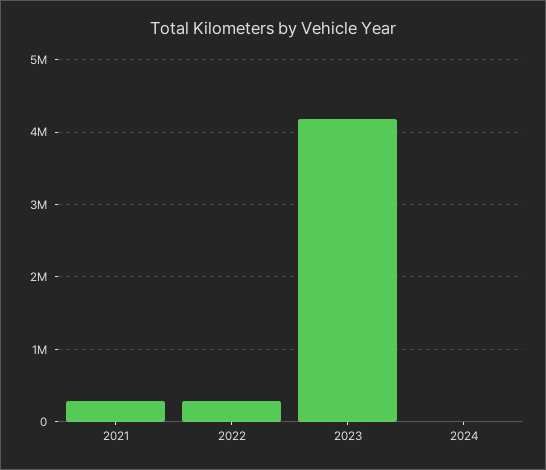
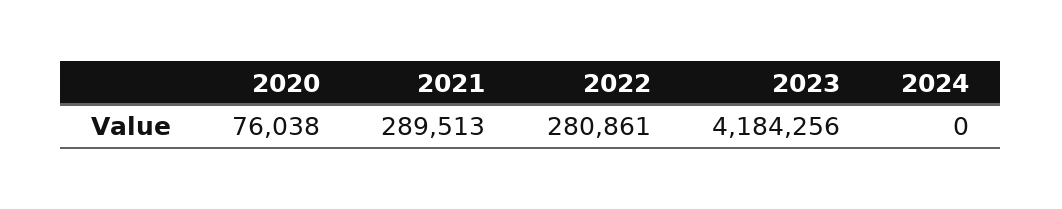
  {
    "2021": 289513,
    "2022": 280861,
    "2023": 4184256,
-   "2024": 0
+   "2024": 0,
+   "2020": 76038
  }

